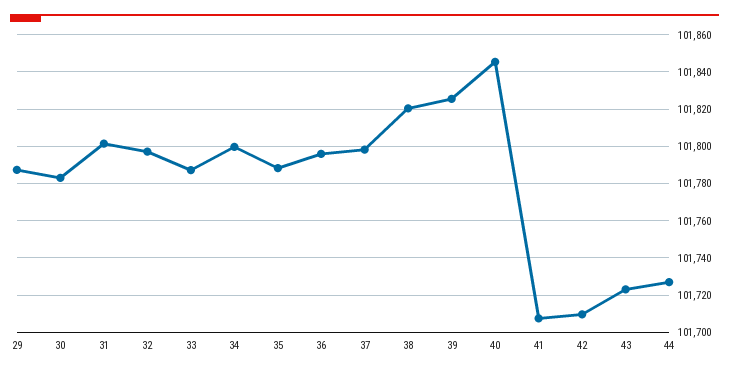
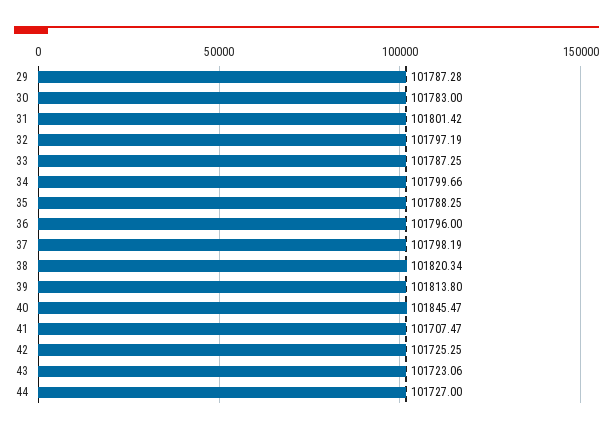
  {
    "29": 101787.28,
    "30": 101783,
    "31": 101801.42,
    "32": 101797.19,
    "33": 101787.25,
    "34": 101799.66,
    "35": 101788.25,
    "36": 101796,
    "37": 101798.19,
    "38": 101820.34,
-   "39": 101825,
+   "39": 101813.8,
    "40": 101845.47,
    "41": 101707.47,
-   "42": 101710,
+   "42": 101725.25,
    "43": 101723.06,
    "44": 101727
  }

